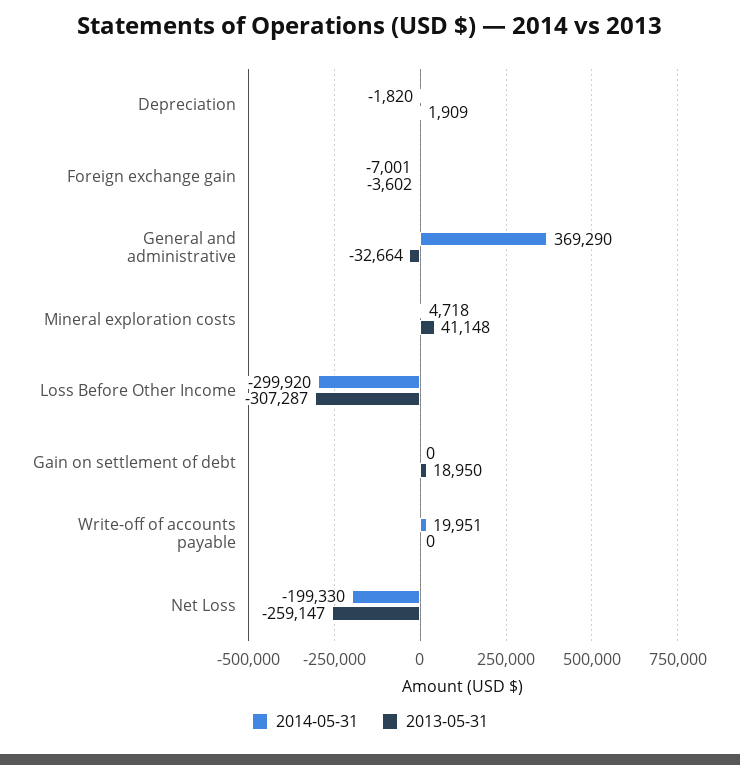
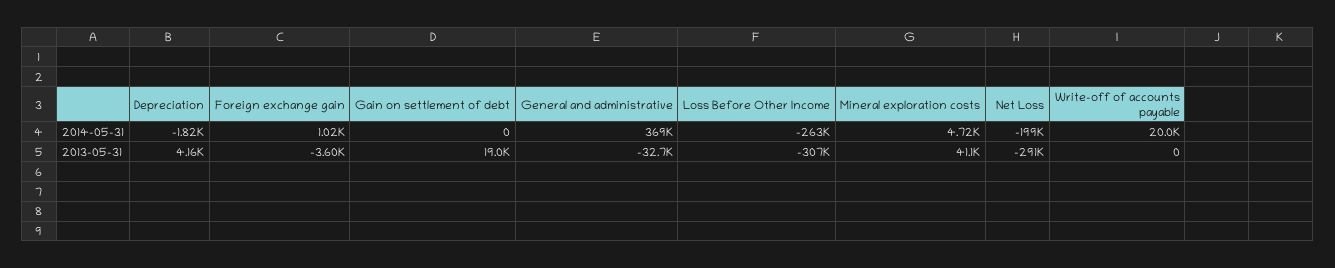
  {
    "2014-05-31": {
      "Depreciation": -1820,
-     "Foreign exchange gain": -7001,
+     "Foreign exchange gain": 1020,
      "General and administrative": 369290,
      "Mineral exploration costs": 4718,
-     "Loss Before Other Income": -299920,
+     "Loss Before Other Income": -263000,
      "Gain on settlement of debt": 0,
      "Write-off of accounts payable": 19951,
      "Net Loss": -199330
    },
    "2013-05-31": {
-     "Depreciation": 1909,
+     "Depreciation": 4160,
      "Foreign exchange gain": -3602,
      "General and administrative": -32664,
      "Mineral exploration costs": 41148,
      "Loss Before Other Income": -307287,
      "Gain on settlement of debt": 18950,
      "Write-off of accounts payable": 0,
-     "Net Loss": -259147
+     "Net Loss": -291000
    }
  }

